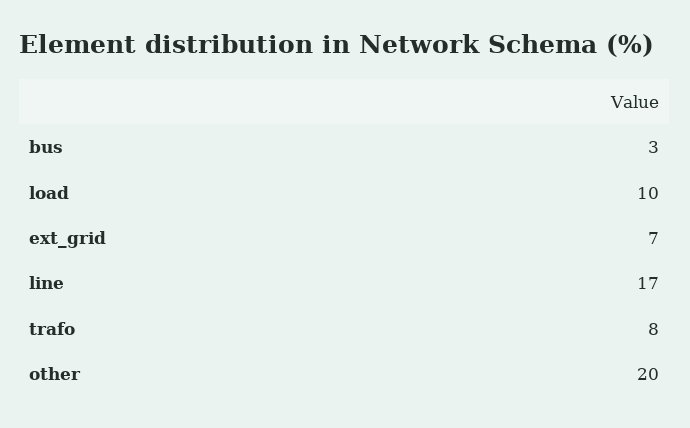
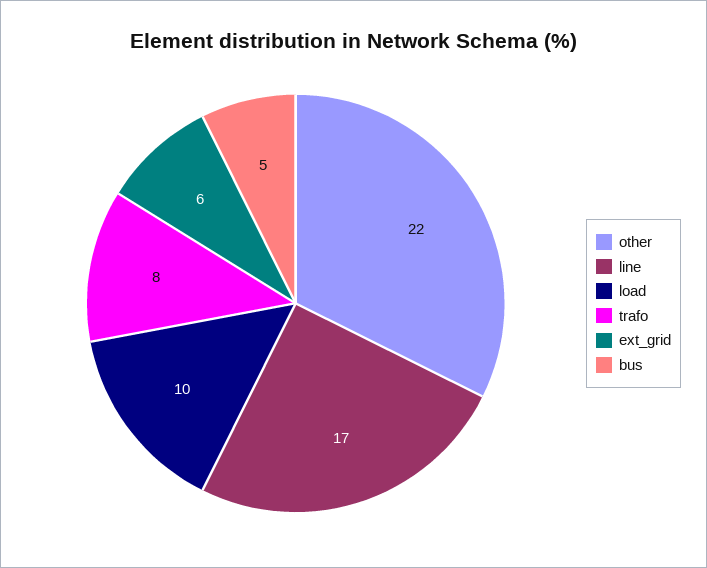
  {
-   "bus": 3,
+   "bus": 5,
    "load": 10,
-   "ext_grid": 7,
+   "ext_grid": 6,
    "line": 17,
    "trafo": 8,
-   "other": 20
+   "other": 22
  }

